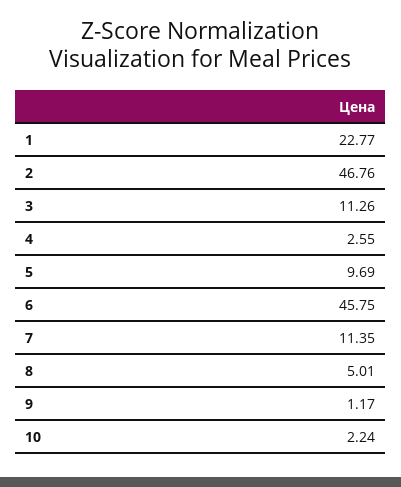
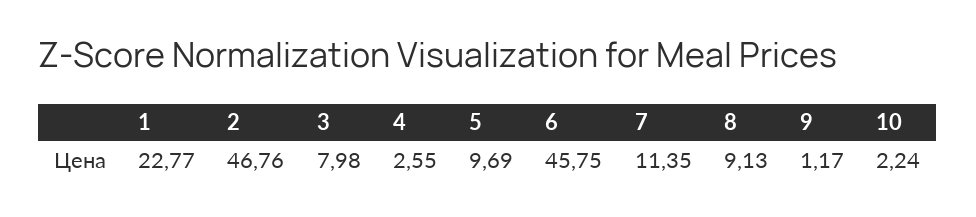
  {
    "1": 22.77,
    "2": 46.76,
-   "3": 11.26,
+   "3": 7.98,
    "4": 2.55,
    "5": 9.69,
    "6": 45.75,
    "7": 11.35,
-   "8": 5.01,
+   "8": 9.13,
    "9": 1.17,
    "10": 2.24
  }

